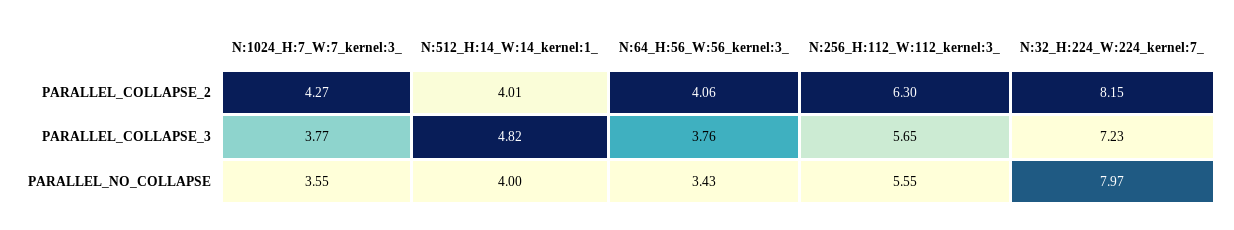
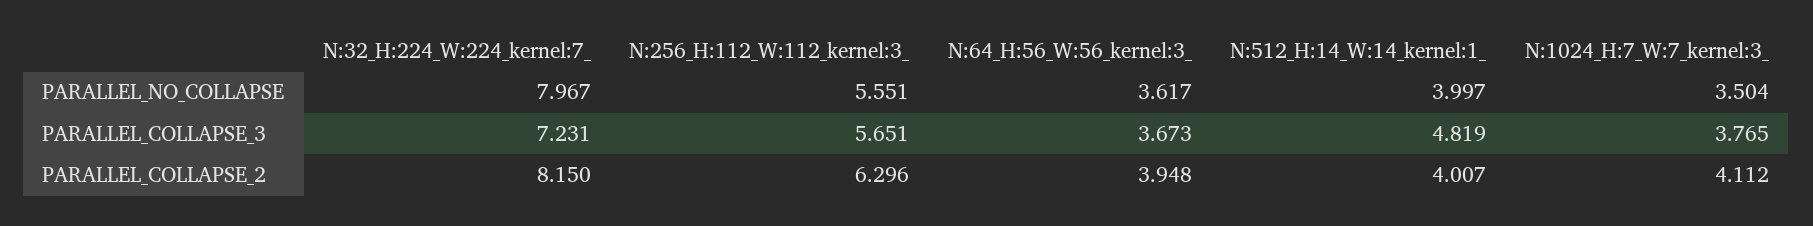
  {
    "N:1024_H:7_W:7_kernel:3_": {
-     "PARALLEL_COLLAPSE_2": 4.27,
+     "PARALLEL_COLLAPSE_2": 4.112,
      "PARALLEL_COLLAPSE_3": 3.765,
-     "PARALLEL_NO_COLLAPSE": 3.55
+     "PARALLEL_NO_COLLAPSE": 3.504
    },
    "N:512_H:14_W:14_kernel:1_": {
      "PARALLEL_COLLAPSE_2": 4.007,
      "PARALLEL_COLLAPSE_3": 4.819,
      "PARALLEL_NO_COLLAPSE": 3.997
    },
    "N:64_H:56_W:56_kernel:3_": {
-     "PARALLEL_COLLAPSE_2": 4.06,
+     "PARALLEL_COLLAPSE_2": 3.948,
-     "PARALLEL_COLLAPSE_3": 3.76,
+     "PARALLEL_COLLAPSE_3": 3.673,
-     "PARALLEL_NO_COLLAPSE": 3.43
+     "PARALLEL_NO_COLLAPSE": 3.617
    },
    "N:256_H:112_W:112_kernel:3_": {
      "PARALLEL_COLLAPSE_2": 6.296,
      "PARALLEL_COLLAPSE_3": 5.651,
      "PARALLEL_NO_COLLAPSE": 5.551
    },
    "N:32_H:224_W:224_kernel:7_": {
      "PARALLEL_COLLAPSE_2": 8.15,
      "PARALLEL_COLLAPSE_3": 7.231,
      "PARALLEL_NO_COLLAPSE": 7.967
    }
  }

